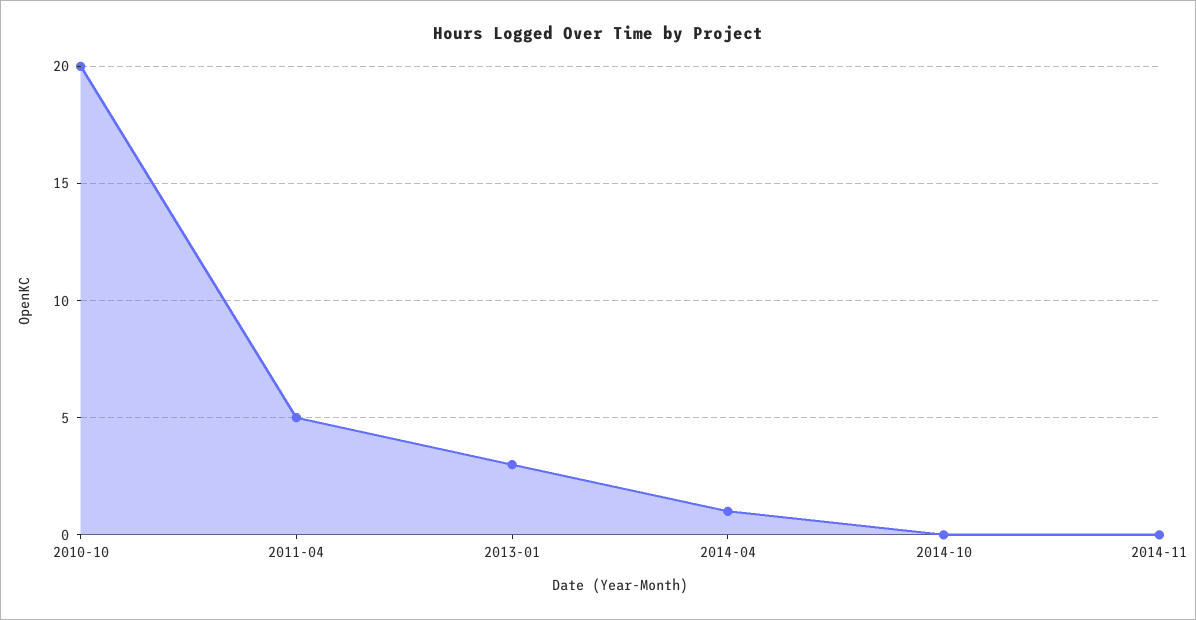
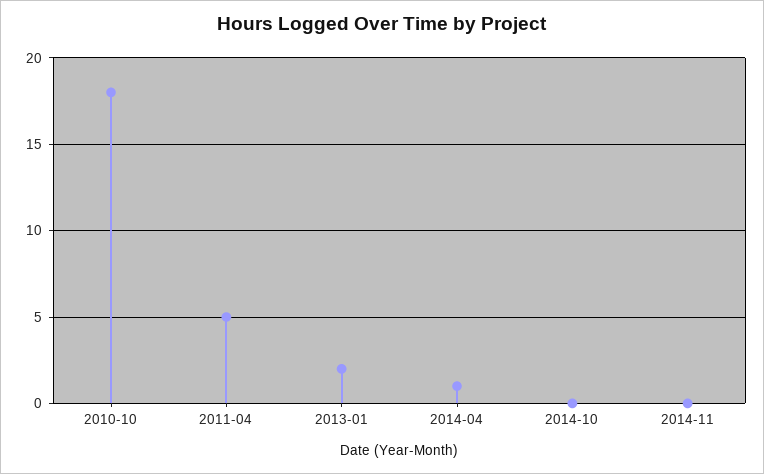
  {
-   "2010-10": 20,
+   "2010-10": 18,
    "2011-04": 5,
-   "2013-01": 3,
+   "2013-01": 2,
    "2014-04": 1,
    "2014-10": 0,
    "2014-11": 0
  }

